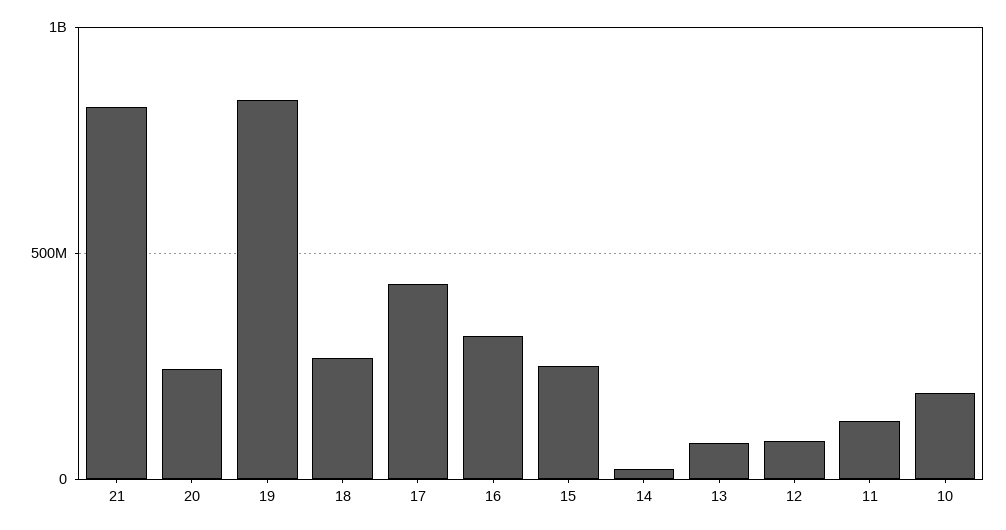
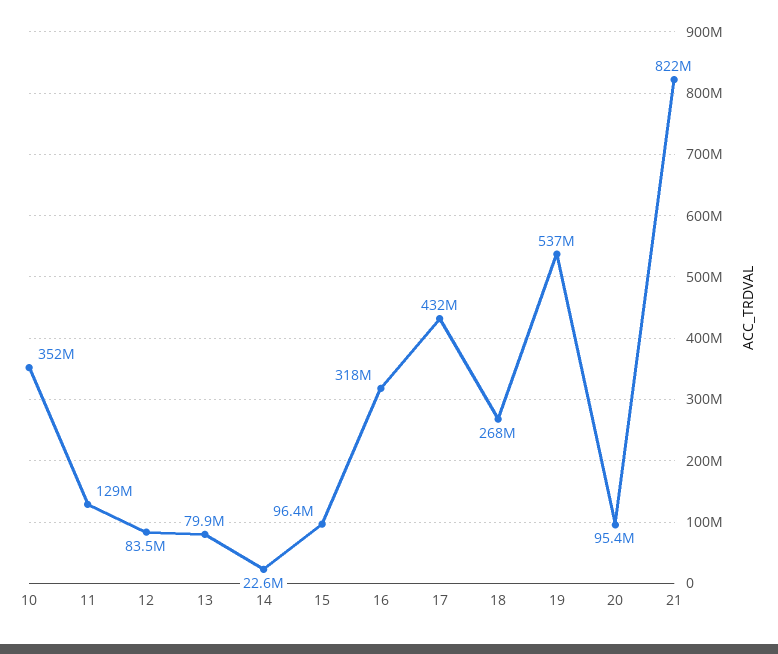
  {
    "21": 822000000,
-   "20": 250000000,
+   "20": 95400000,
-   "19": 850000000,
+   "19": 537000000,
    "18": 268000000,
    "17": 432000000,
    "16": 318000000,
-   "15": 250000000,
+   "15": 96400000,
    "14": 22600000,
    "13": 79900000,
    "12": 83500000,
    "11": 129000000,
-   "10": 200000000
+   "10": 352000000
  }

